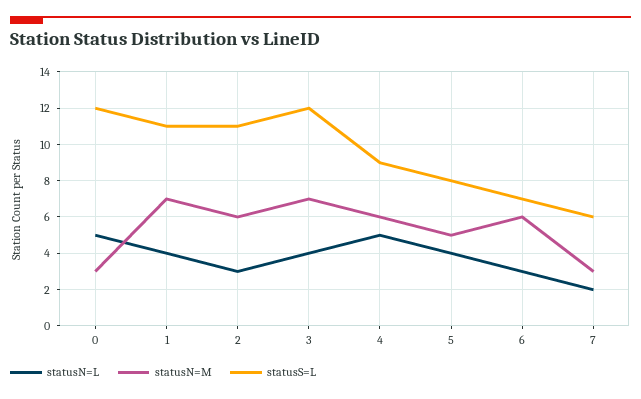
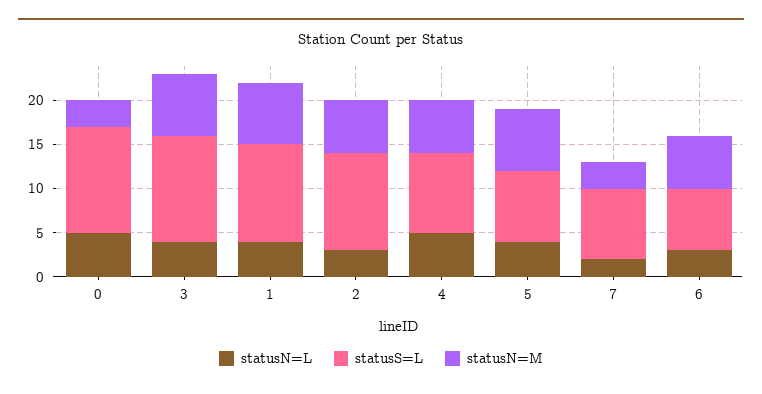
  {
    "statusN=L": {
      "0": 5,
      "1": 4,
      "2": 3,
      "3": 4,
      "4": 5,
      "5": 4,
      "6": 3,
      "7": 2
    },
    "statusN=M": {
      "0": 3,
      "1": 7,
      "2": 6,
      "3": 7,
      "4": 6,
-     "5": 5,
+     "5": 7,
      "6": 6,
      "7": 3
    },
    "statusS=L": {
      "0": 12,
      "1": 11,
      "2": 11,
      "3": 12,
      "4": 9,
      "5": 8,
      "6": 7,
-     "7": 6
+     "7": 8
    }
  }

